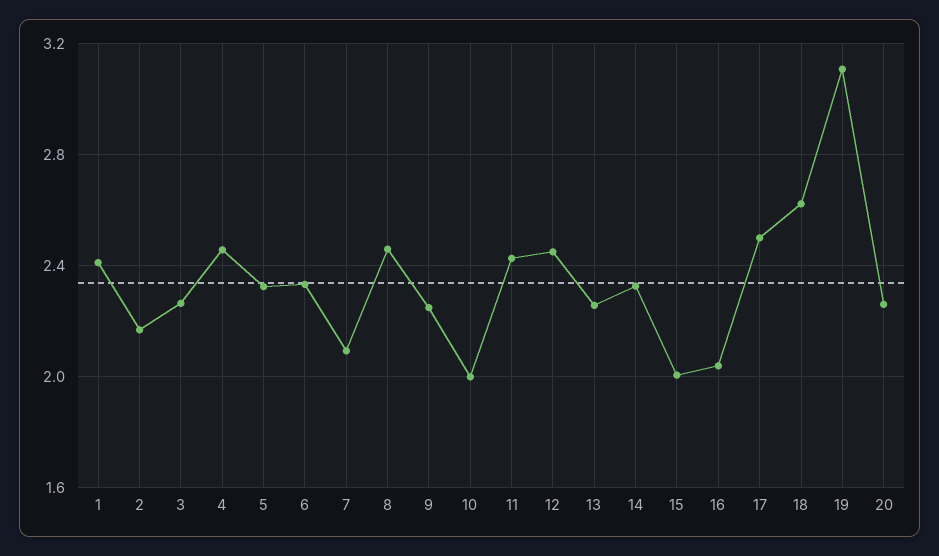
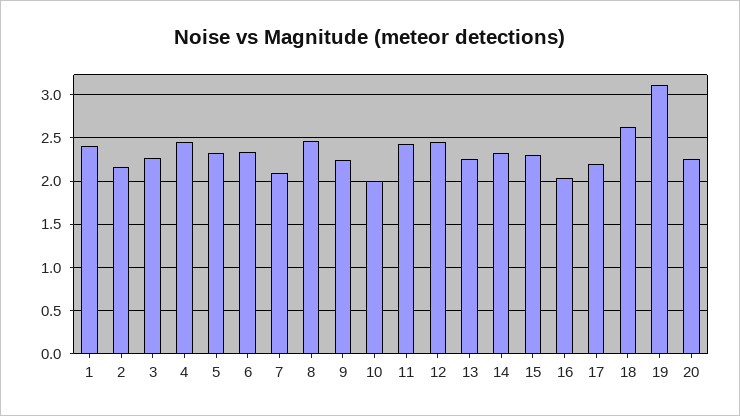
  {
    "1": 2.4,
    "2": 2.15,
    "3": 2.25,
    "4": 2.45,
    "5": 2.3,
    "6": 2.35,
    "7": 2.1,
    "8": 2.45,
    "9": 2.25,
    "10": 2,
    "11": 2.45,
    "12": 2.45,
    "13": 2.25,
    "14": 2.35,
-   "15": 2,
+   "15": 2.3,
    "16": 2.05,
-   "17": 2.5,
+   "17": 2.2,
    "18": 2.6,
    "19": 3.1,
    "20": 2.25
  }

